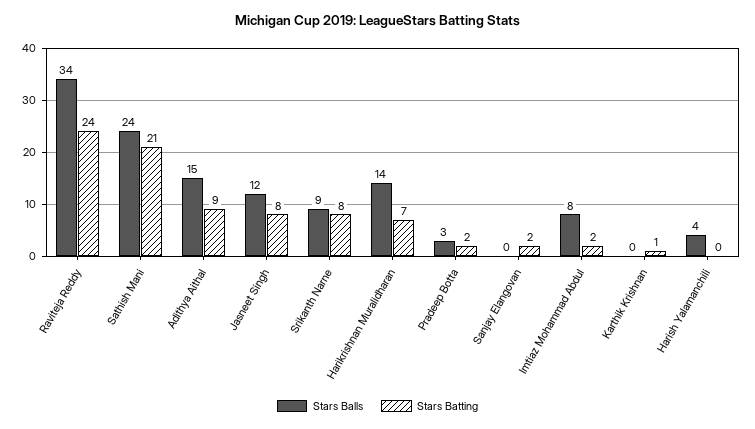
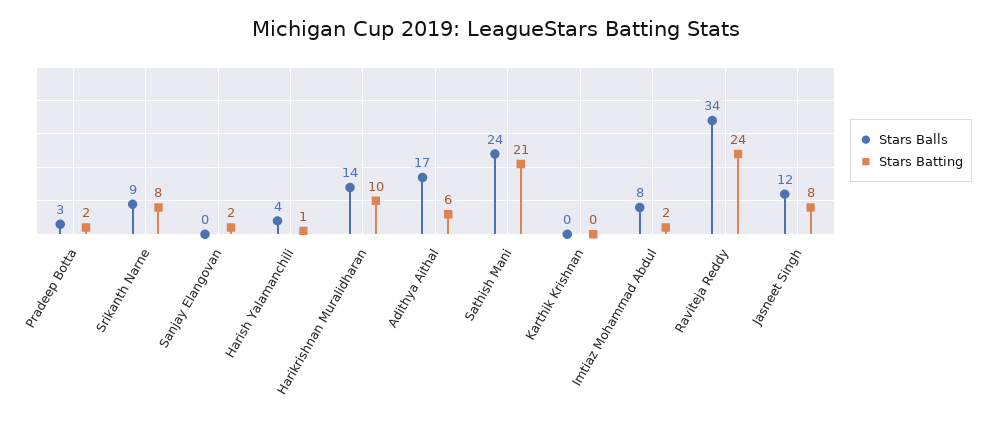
  {
    "Stars Balls": {
      "Raviteja Reddy": 34,
      "Sathish Mani": 24,
-     "Adithya Aithal": 15,
+     "Adithya Aithal": 17,
      "Jasneet Singh": 12,
      "Srikanth Narne": 9,
      "Harikrishnan Muralidharan": 14,
      "Pradeep Botta": 3,
      "Sanjay Elangovan": 0,
      "Imtiaz Mohammad Abdul": 8,
      "Karthik Krishnan": 0,
      "Harish Yalamanchili": 4
    },
    "Stars Batting": {
      "Raviteja Reddy": 24,
      "Sathish Mani": 21,
-     "Adithya Aithal": 9,
+     "Adithya Aithal": 6,
      "Jasneet Singh": 8,
      "Srikanth Narne": 8,
-     "Harikrishnan Muralidharan": 7,
+     "Harikrishnan Muralidharan": 10,
      "Pradeep Botta": 2,
      "Sanjay Elangovan": 2,
      "Imtiaz Mohammad Abdul": 2,
-     "Karthik Krishnan": 1,
+     "Karthik Krishnan": 0,
-     "Harish Yalamanchili": 0
+     "Harish Yalamanchili": 1
    }
  }

